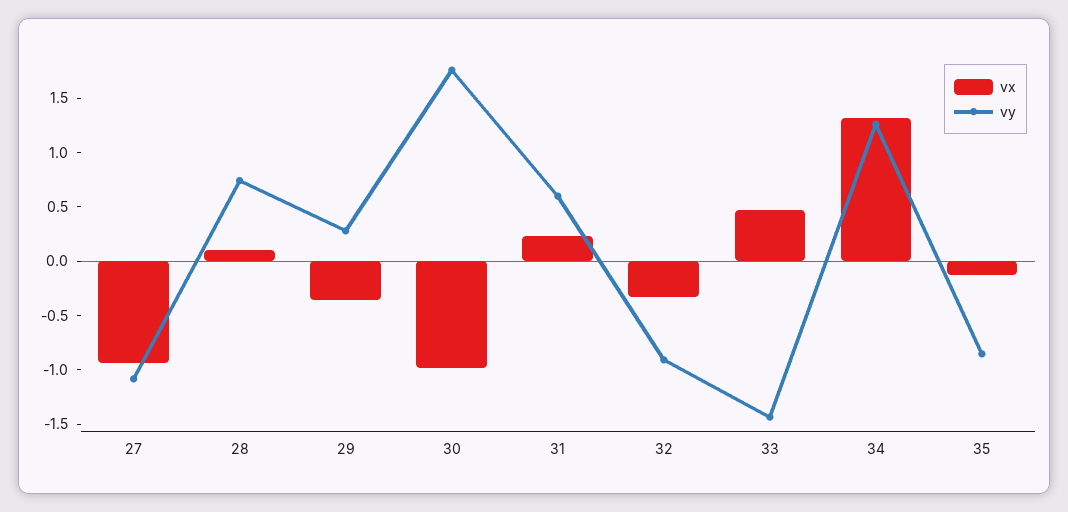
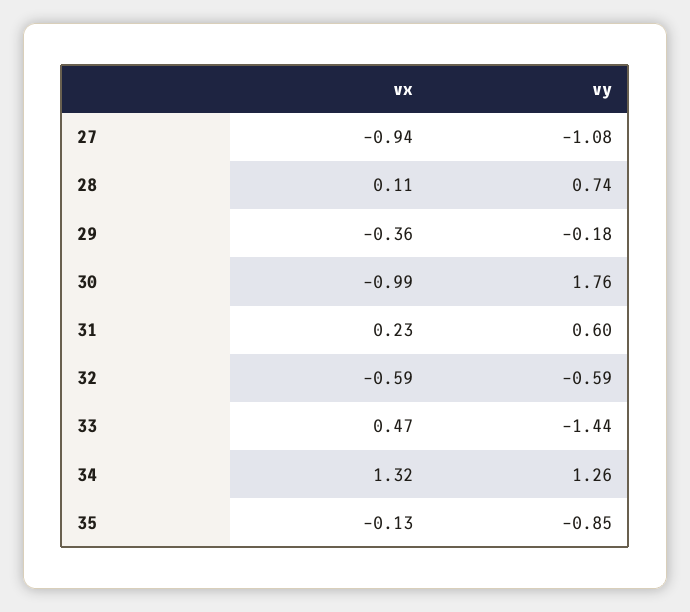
  {
    "vx": {
      "27": -0.94,
      "28": 0.11,
      "29": -0.36,
      "30": -0.99,
      "31": 0.23,
-     "32": -0.3,
+     "32": -0.59,
      "33": 0.47,
      "34": 1.32,
      "35": -0.13
    },
    "vy": {
      "27": -1.08,
      "28": 0.74,
-     "29": 0.3,
+     "29": -0.18,
      "30": 1.76,
      "31": 0.6,
-     "32": -0.9,
+     "32": -0.59,
      "33": -1.44,
      "34": 1.26,
      "35": -0.85
    }
  }

